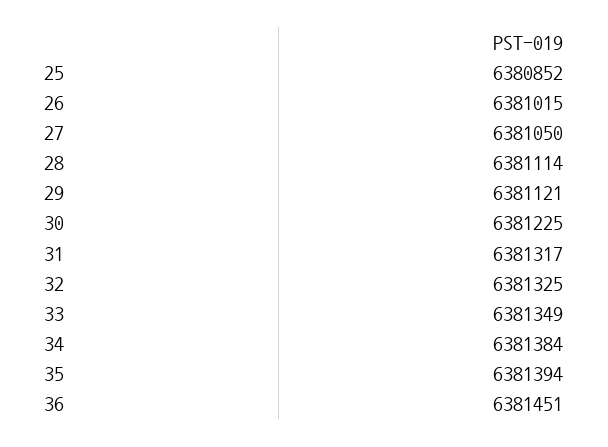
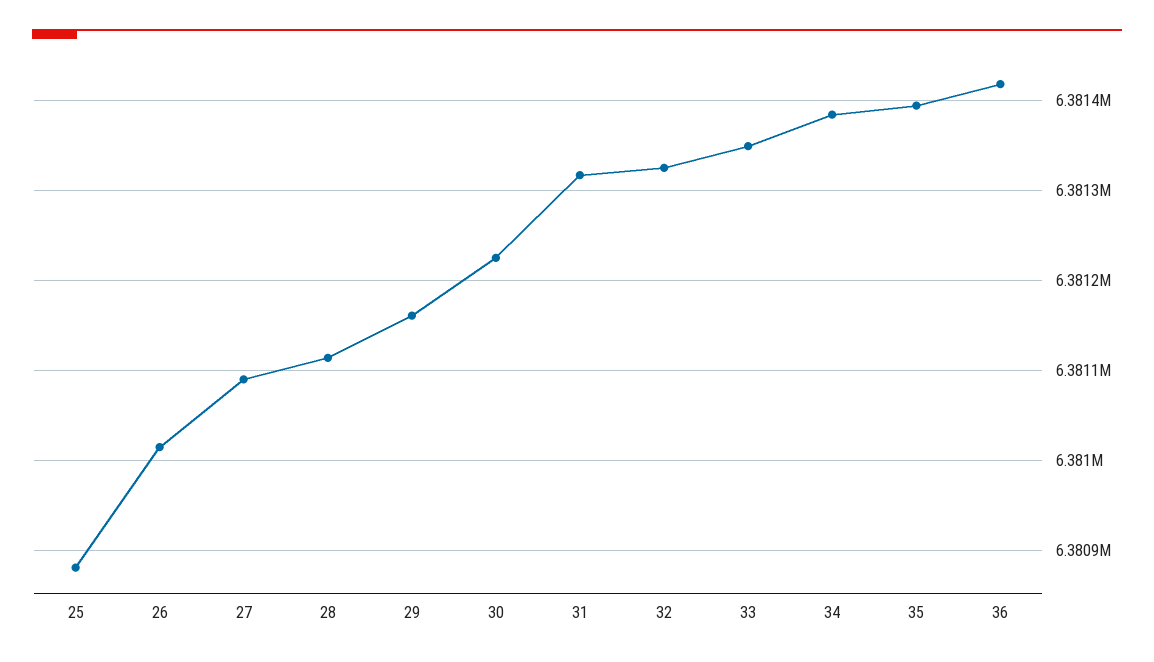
  {
-   "25": 6380852,
+   "25": 6380880,
    "26": 6381015,
-   "27": 6381050,
+   "27": 6381090,
    "28": 6381114,
-   "29": 6381121,
+   "29": 6381160,
    "30": 6381225,
    "31": 6381317,
    "32": 6381325,
    "33": 6381349,
    "34": 6381384,
    "35": 6381394,
-   "36": 6381451
+   "36": 6381420
  }

